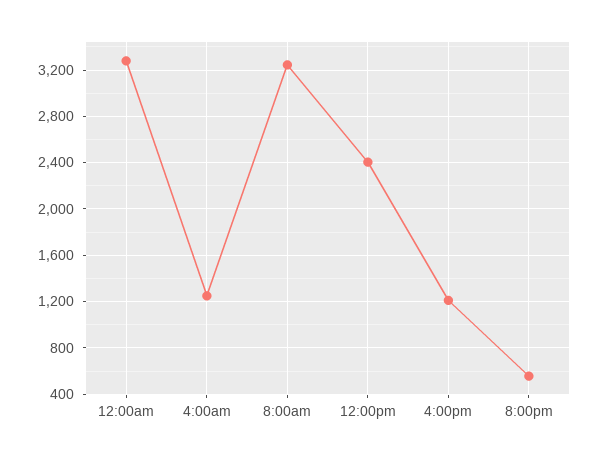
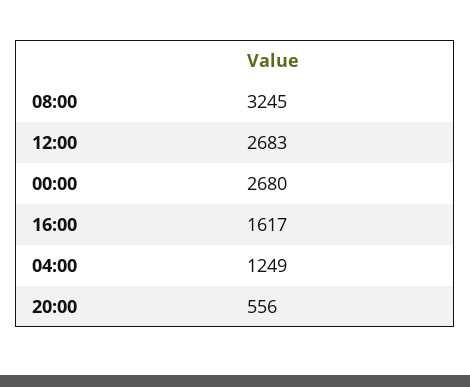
  {
-   "12:00am": 3300,
+   "12:00am": 2680,
    "4:00am": 1249,
    "8:00am": 3245,
-   "12:00pm": 2400,
+   "12:00pm": 2683,
-   "4:00pm": 1200,
+   "4:00pm": 1617,
    "8:00pm": 556
  }

